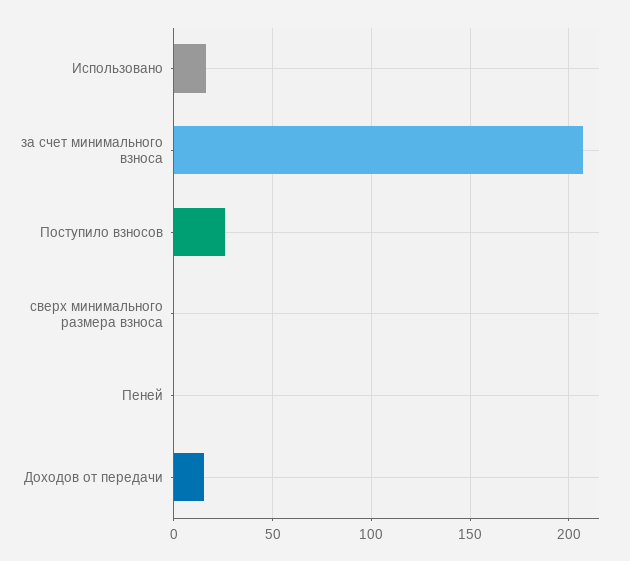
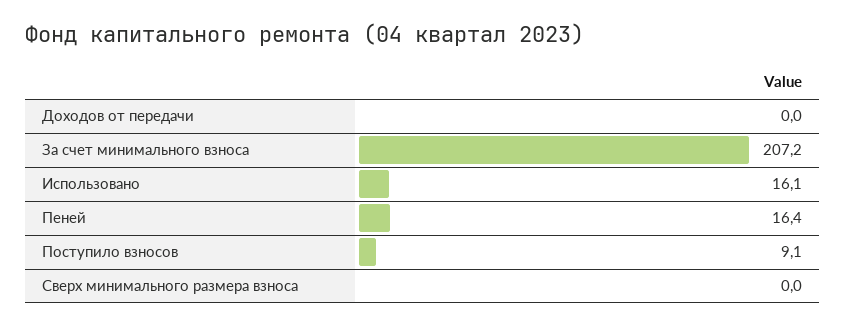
  {
    "Использовано": 16.1,
    "за счет минимального взноса": 207.2,
-   "Поступило взносов": 25,
+   "Поступило взносов": 9.1,
    "сверх минимального размера взноса": 0,
-   "Пеней": 0,
+   "Пеней": 16.4,
-   "Доходов от передачи": 15
+   "Доходов от передачи": 0
  }

